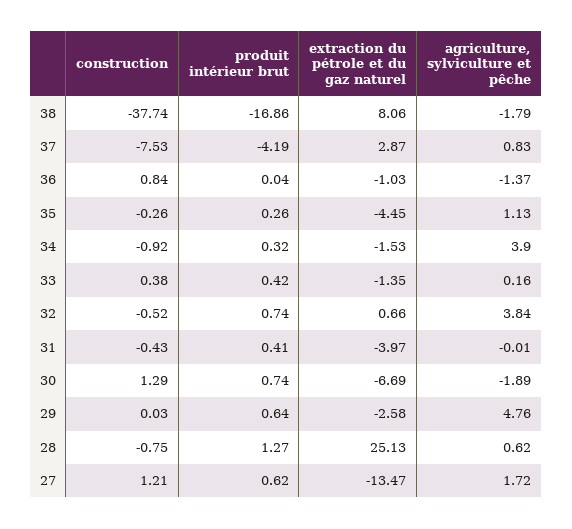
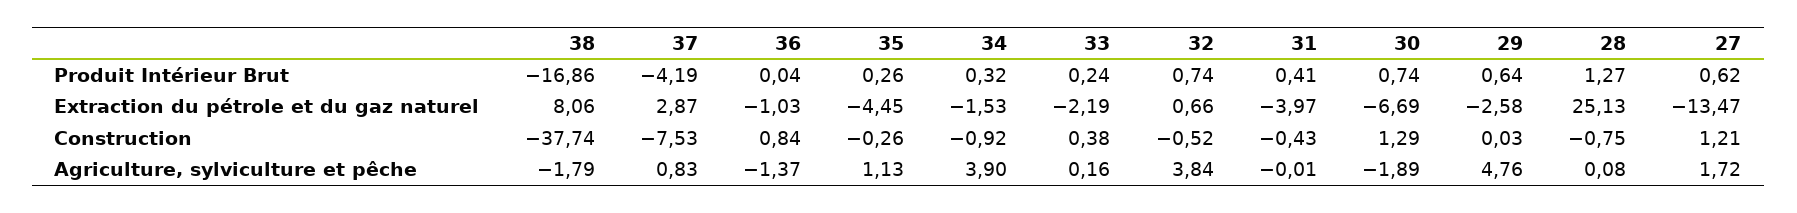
  {
    "construction": {
      "38": -37.74,
      "37": -7.53,
      "36": 0.84,
      "35": -0.26,
      "34": -0.92,
      "33": 0.38,
      "32": -0.52,
      "31": -0.43,
      "30": 1.29,
      "29": 0.03,
      "28": -0.75,
      "27": 1.21
    },
    "produit intérieur brut": {
      "38": -16.86,
      "37": -4.19,
      "36": 0.04,
      "35": 0.26,
      "34": 0.32,
-     "33": 0.42,
+     "33": 0.24,
      "32": 0.74,
      "31": 0.41,
      "30": 0.74,
      "29": 0.64,
      "28": 1.27,
      "27": 0.62
    },
    "extraction du pétrole et du gaz naturel": {
      "38": 8.06,
      "37": 2.87,
      "36": -1.03,
      "35": -4.45,
      "34": -1.53,
-     "33": -1.35,
+     "33": -2.19,
      "32": 0.66,
      "31": -3.97,
      "30": -6.69,
      "29": -2.58,
      "28": 25.13,
      "27": -13.47
    },
    "agriculture, sylviculture et pêche": {
      "38": -1.79,
      "37": 0.83,
      "36": -1.37,
      "35": 1.13,
      "34": 3.9,
      "33": 0.16,
      "32": 3.84,
      "31": -0.01,
      "30": -1.89,
      "29": 4.76,
-     "28": 0.62,
+     "28": 0.08,
      "27": 1.72
    }
  }

